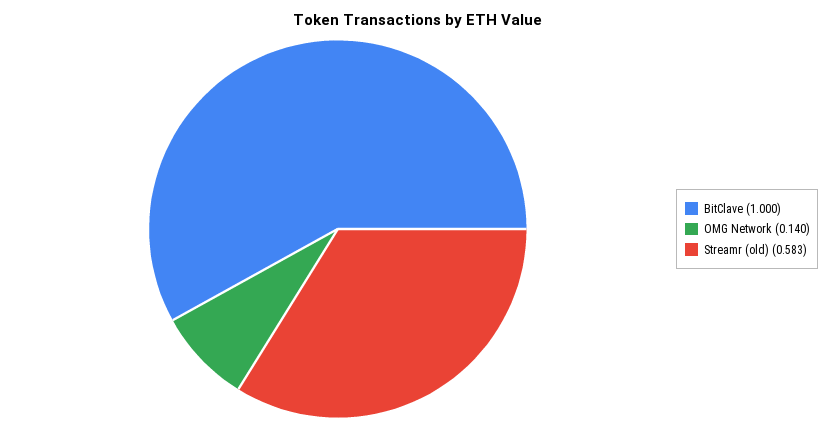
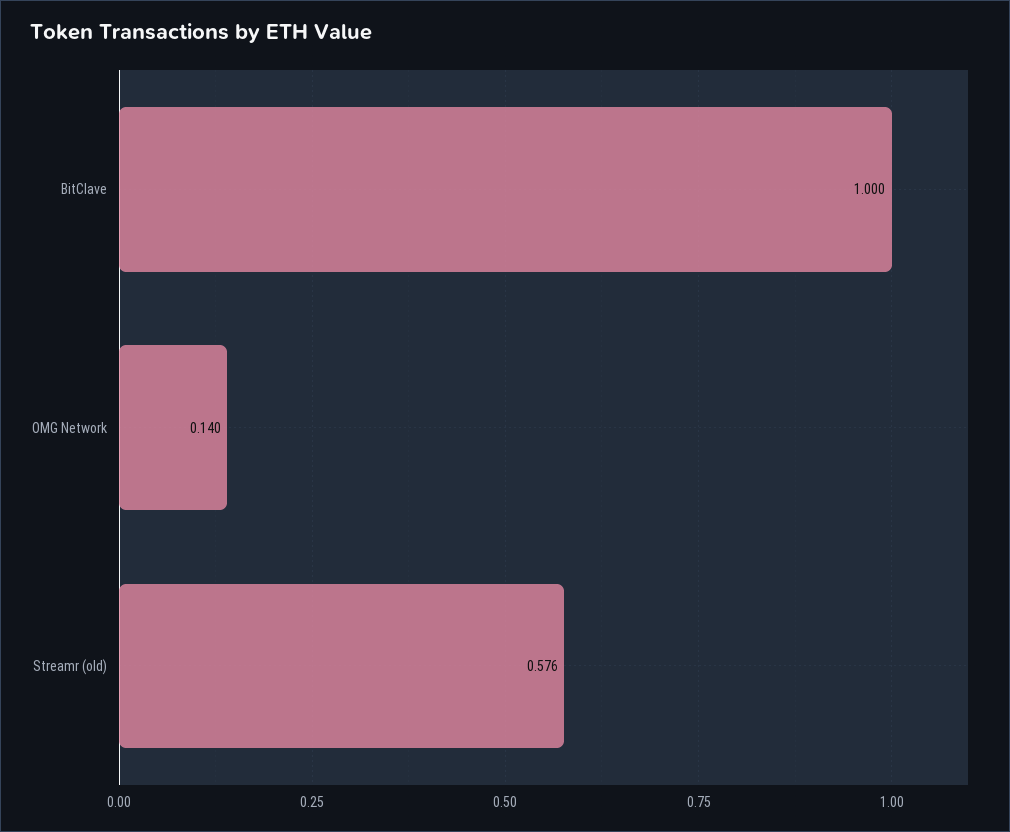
  {
    "BitClave": 1,
    "OMG Network": 0.14,
-   "Streamr (old)": 0.583
+   "Streamr (old)": 0.576
  }

